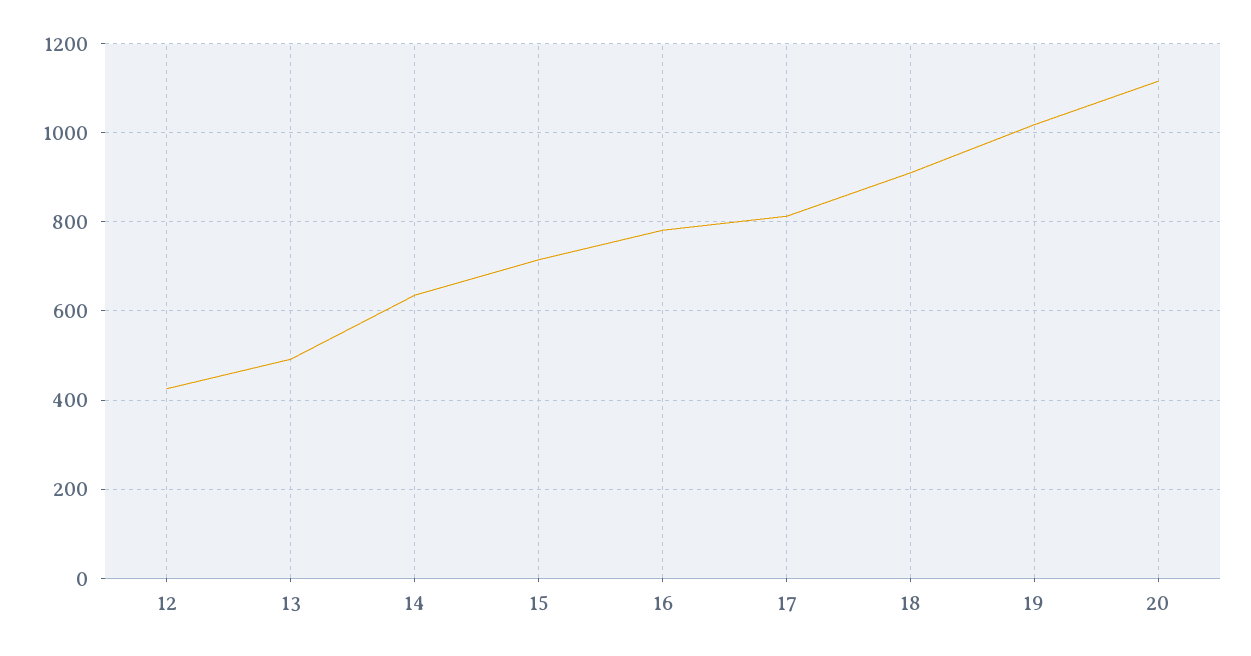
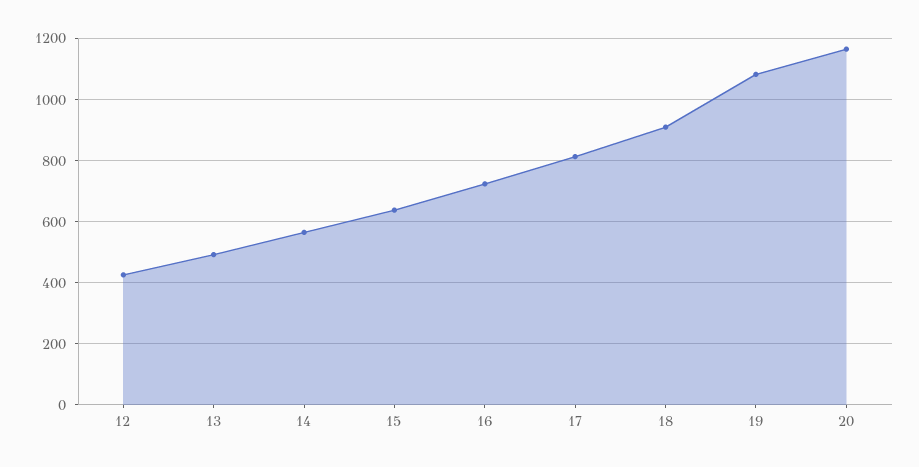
  {
    "12": 420,
    "13": 500,
-   "14": 640,
+   "14": 560,
-   "15": 720,
+   "15": 640,
-   "16": 780,
+   "16": 720,
    "17": 820,
    "18": 920,
-   "19": 1020,
+   "19": 1080,
-   "20": 1120
+   "20": 1160
  }

